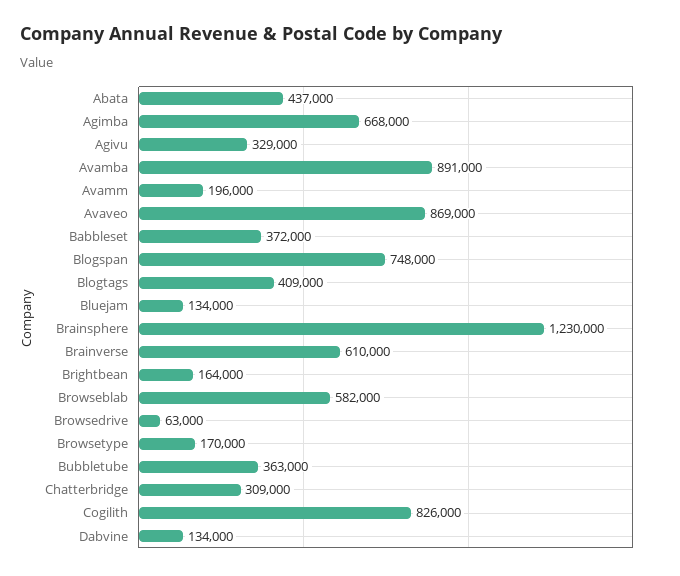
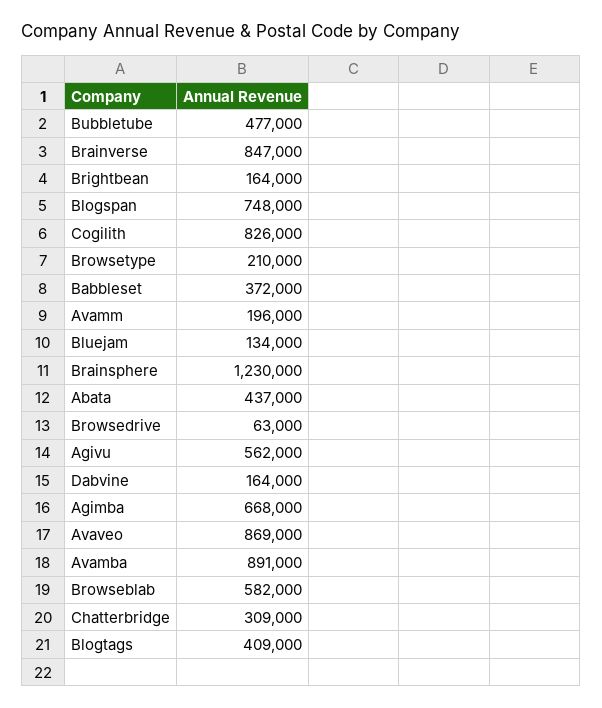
  {
    "Abata": 437000,
    "Agimba": 668000,
-   "Agivu": 329000,
+   "Agivu": 562000,
    "Avamba": 891000,
    "Avamm": 196000,
    "Avaveo": 869000,
    "Babbleset": 372000,
    "Blogspan": 748000,
    "Blogtags": 409000,
    "Bluejam": 134000,
    "Brainsphere": 1230000,
-   "Brainverse": 610000,
+   "Brainverse": 847000,
    "Brightbean": 164000,
    "Browseblab": 582000,
    "Browsedrive": 63000,
-   "Browsetype": 170000,
+   "Browsetype": 210000,
-   "Bubbletube": 363000,
+   "Bubbletube": 477000,
    "Chatterbridge": 309000,
    "Cogilith": 826000,
-   "Dabvine": 134000
+   "Dabvine": 164000
  }

